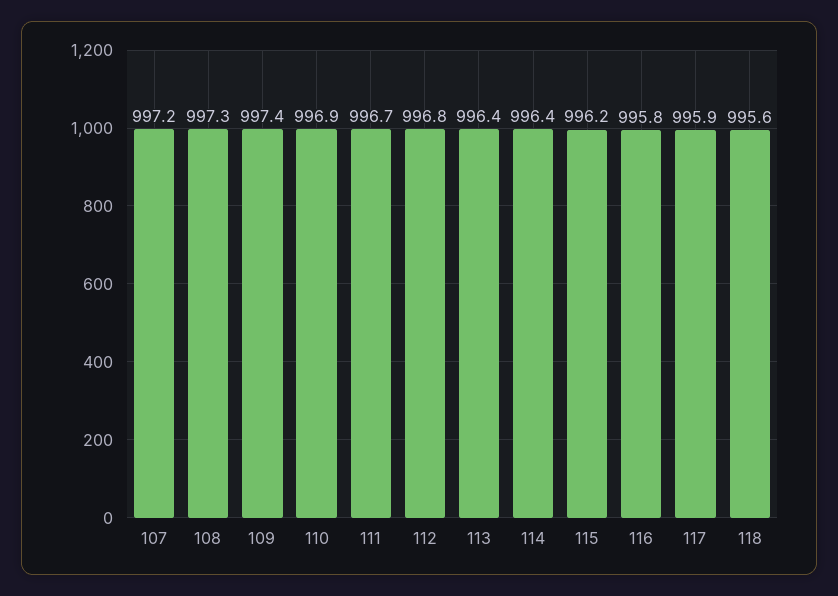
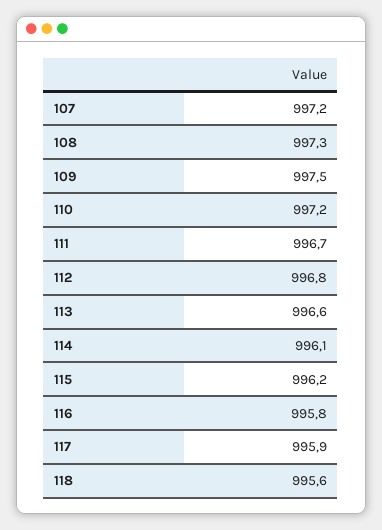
  {
    "107": 997.2,
    "108": 997.3,
-   "109": 997.4,
+   "109": 997.5,
-   "110": 996.9,
+   "110": 997.2,
    "111": 996.7,
    "112": 996.8,
-   "113": 996.4,
+   "113": 996.6,
-   "114": 996.4,
+   "114": 996.1,
    "115": 996.2,
    "116": 995.8,
    "117": 995.9,
    "118": 995.6
  }

